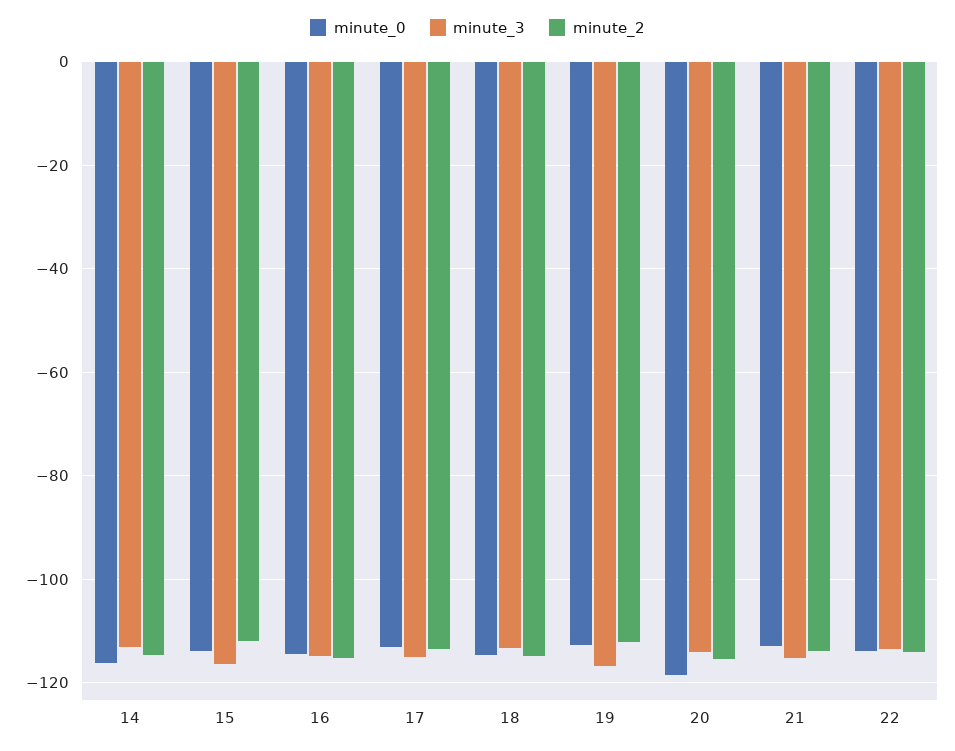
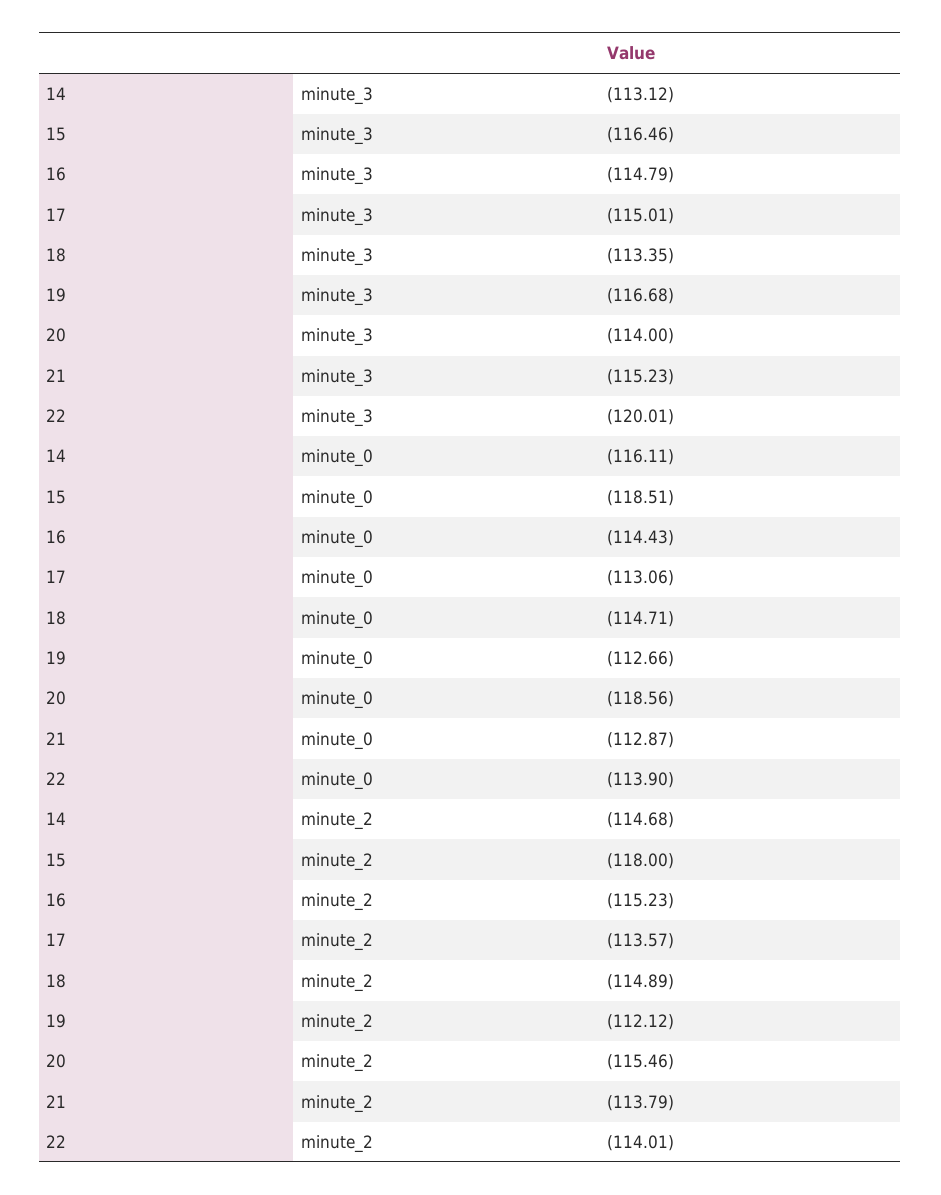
  {
    "minute_0": {
      "14": -116.11,
-     "15": -114,
+     "15": -118.51,
      "16": -114.43,
      "17": -113.06,
      "18": -114.71,
      "19": -112.66,
      "20": -118.56,
      "21": -112.87,
      "22": -113.9
    },
    "minute_3": {
      "14": -113.12,
      "15": -116.46,
      "16": -114.79,
      "17": -115.01,
      "18": -113.35,
      "19": -116.68,
      "20": -114,
      "21": -115.23,
-     "22": -114
+     "22": -120.01
    },
    "minute_2": {
      "14": -114.68,
-     "15": -112,
+     "15": -118,
      "16": -115.23,
      "17": -113.57,
      "18": -114.89,
      "19": -112.12,
      "20": -115.46,
      "21": -113.79,
      "22": -114.01
    }
  }

